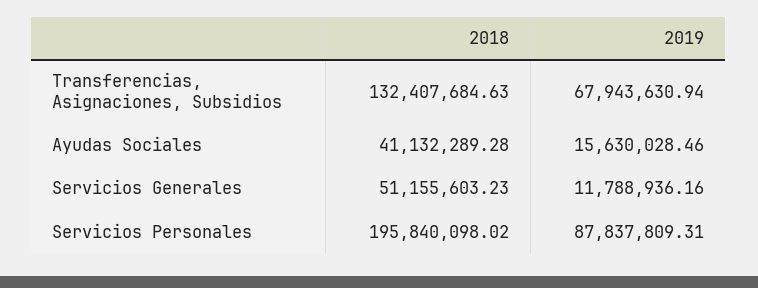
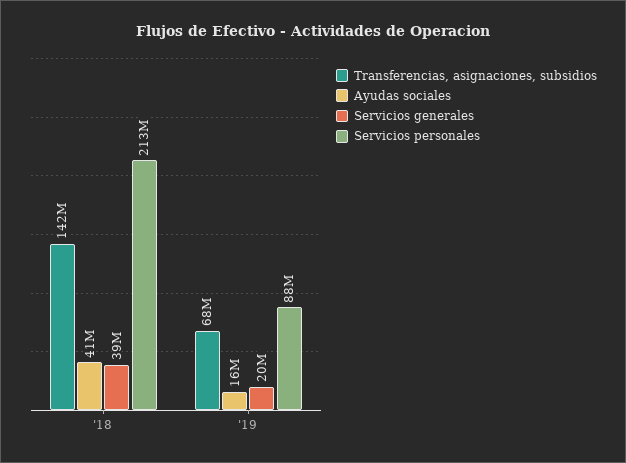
  {
    "Transferencias, Asignaciones, Subsidios": {
-     "2018": 132407684.63,
+     "2018": 142000000,
      "2019": 67943630.94
    },
    "Ayudas Sociales": {
      "2018": 41132289.28,
      "2019": 15630028.46
    },
    "Servicios Generales": {
-     "2018": 51155603.23,
+     "2018": 39000000,
-     "2019": 11788936.16
+     "2019": 20000000
    },
    "Servicios Personales": {
-     "2018": 195840098.02,
+     "2018": 213000000,
      "2019": 87837809.31
    }
  }

